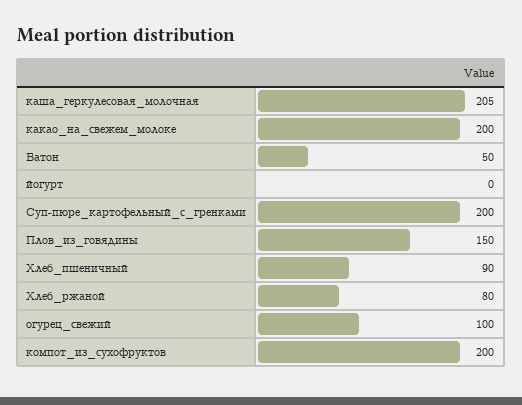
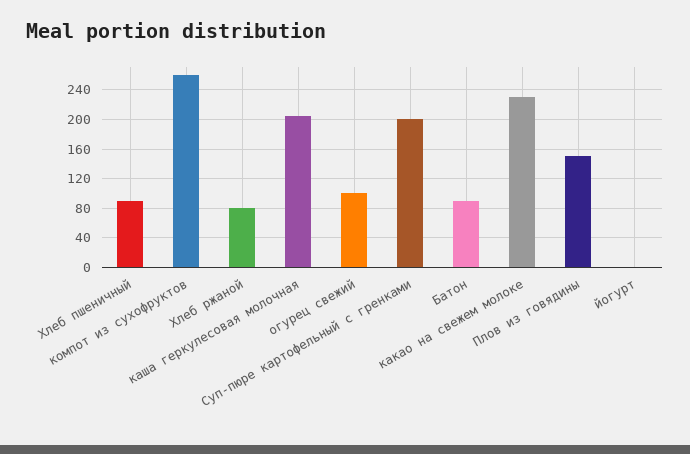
  {
    "каша_геркулесовая_молочная": 205,
-   "какао_на_свежем_молоке": 200,
+   "какао_на_свежем_молоке": 230,
-   "Батон": 50,
+   "Батон": 90,
    "йогурт": 0,
    "Суп-пюре_картофельный_с_гренками": 200,
    "Плов_из_говядины": 150,
    "Хлеб_пшеничный": 90,
    "Хлеб_ржаной": 80,
    "огурец_свежий": 100,
-   "компот_из_сухофруктов": 200
+   "компот_из_сухофруктов": 260
  }

